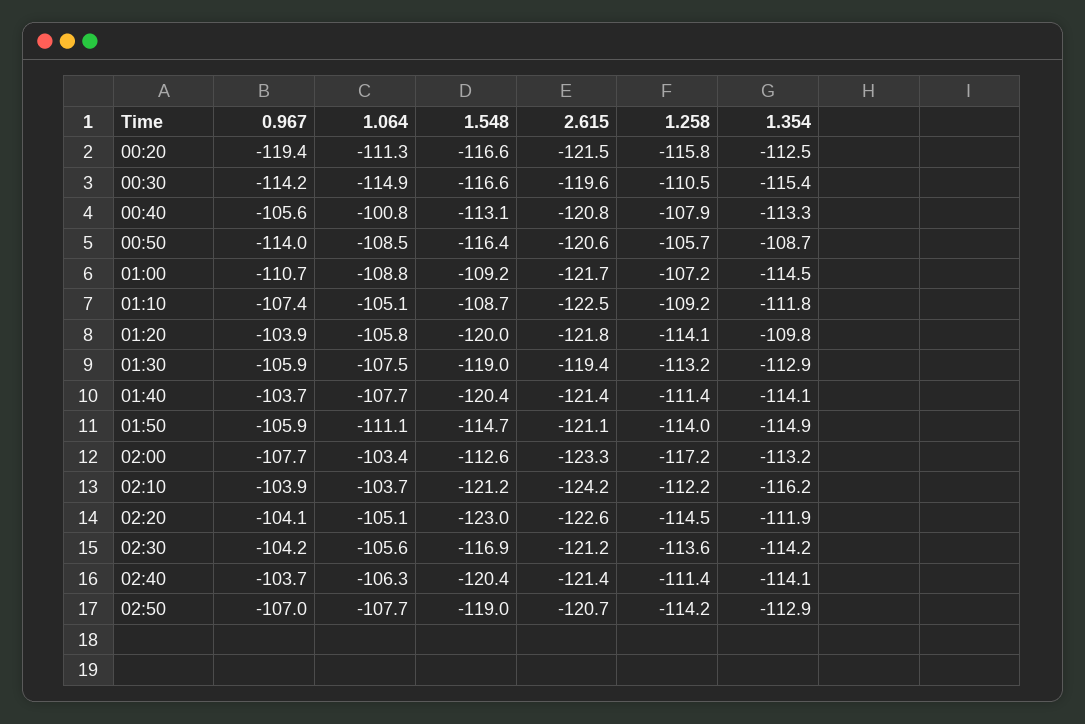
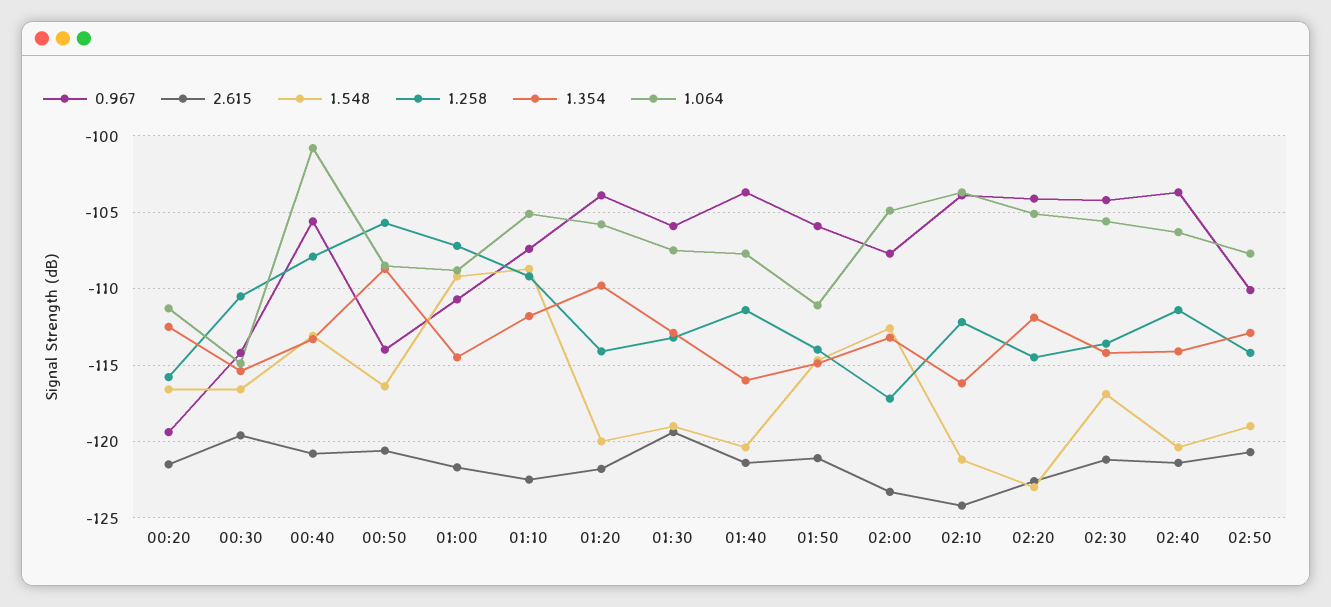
  {
    "0.967": {
      "00:20": -119.4,
      "00:30": -114.2,
      "00:40": -105.6,
      "00:50": -114,
      "01:00": -110.7,
      "01:10": -107.4,
      "01:20": -103.9,
      "01:30": -105.9,
      "01:40": -103.7,
      "01:50": -105.9,
      "02:00": -107.7,
      "02:10": -103.9,
      "02:20": -104.1,
      "02:30": -104.2,
      "02:40": -103.7,
-     "02:50": -107
+     "02:50": -110
    },
    "1.064": {
      "00:20": -111.3,
      "00:30": -114.9,
      "00:40": -100.8,
      "00:50": -108.5,
      "01:00": -108.8,
      "01:10": -105.1,
      "01:20": -105.8,
      "01:30": -107.5,
      "01:40": -107.7,
      "01:50": -111.1,
-     "02:00": -103.4,
+     "02:00": -105,
      "02:10": -103.7,
      "02:20": -105.1,
      "02:30": -105.6,
      "02:40": -106.3,
      "02:50": -107.7
    },
    "1.548": {
      "00:20": -116.6,
      "00:30": -116.6,
      "00:40": -113.1,
      "00:50": -116.4,
      "01:00": -109.2,
      "01:10": -108.7,
      "01:20": -120,
      "01:30": -119,
      "01:40": -120.4,
      "01:50": -114.7,
      "02:00": -112.6,
      "02:10": -121.2,
      "02:20": -123,
      "02:30": -116.9,
      "02:40": -120.4,
      "02:50": -119
    },
    "2.615": {
      "00:20": -121.5,
      "00:30": -119.6,
      "00:40": -120.8,
      "00:50": -120.6,
      "01:00": -121.7,
      "01:10": -122.5,
      "01:20": -121.8,
      "01:30": -119.4,
      "01:40": -121.4,
      "01:50": -121.1,
      "02:00": -123.3,
      "02:10": -124.2,
      "02:20": -122.6,
      "02:30": -121.2,
      "02:40": -121.4,
      "02:50": -120.7
    },
    "1.258": {
      "00:20": -115.8,
      "00:30": -110.5,
      "00:40": -107.9,
      "00:50": -105.7,
      "01:00": -107.2,
      "01:10": -109.2,
      "01:20": -114.1,
      "01:30": -113.2,
      "01:40": -111.4,
      "01:50": -114,
      "02:00": -117.2,
      "02:10": -112.2,
      "02:20": -114.5,
      "02:30": -113.6,
      "02:40": -111.4,
      "02:50": -114.2
    },
    "1.354": {
      "00:20": -112.5,
      "00:30": -115.4,
      "00:40": -113.3,
      "00:50": -108.7,
      "01:00": -114.5,
      "01:10": -111.8,
      "01:20": -109.8,
      "01:30": -112.9,
-     "01:40": -114.1,
+     "01:40": -116,
      "01:50": -114.9,
      "02:00": -113.2,
      "02:10": -116.2,
      "02:20": -111.9,
      "02:30": -114.2,
      "02:40": -114.1,
      "02:50": -112.9
    }
  }

